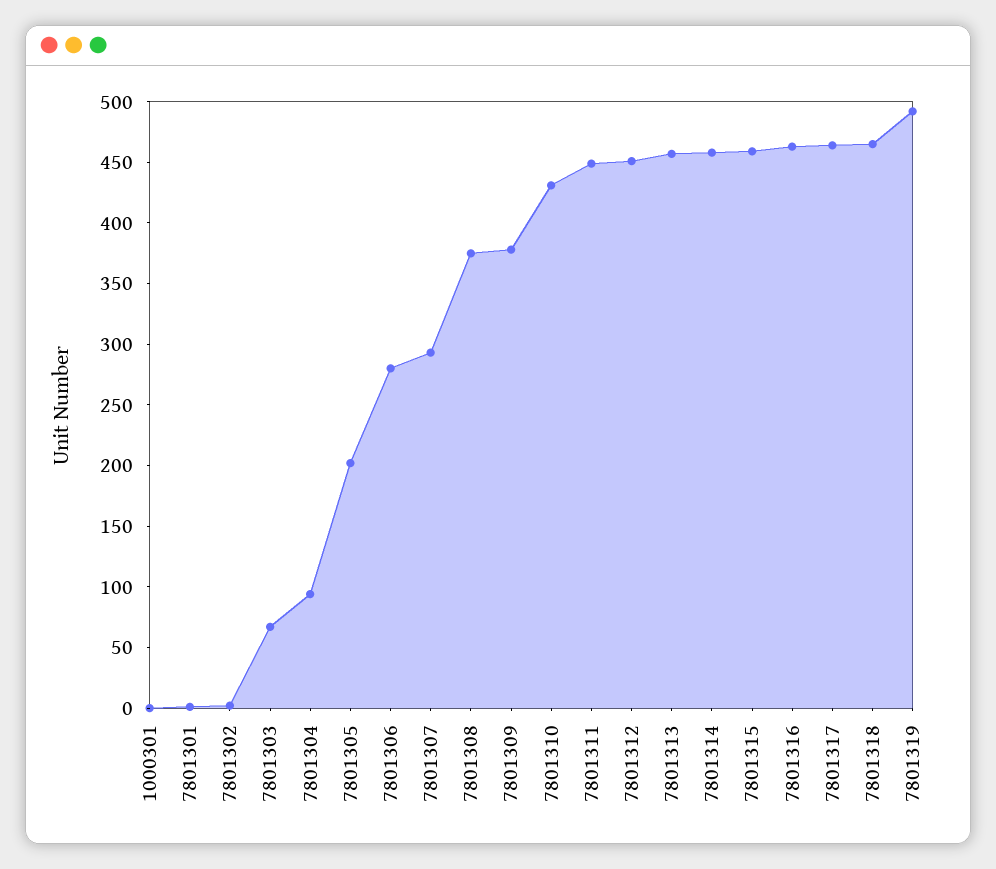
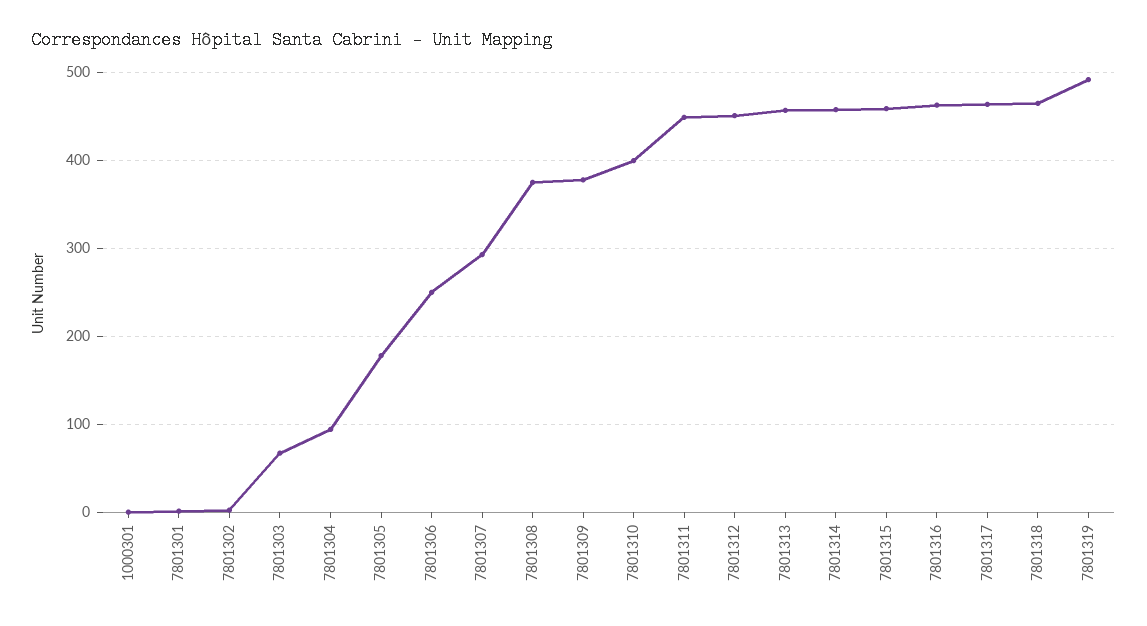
  {
    "1000301": 0,
    "7801301": 0,
    "7801302": 0,
    "7801303": 70,
    "7801304": 90,
-   "7801305": 200,
+   "7801305": 180,
-   "7801306": 280,
+   "7801306": 250,
    "7801307": 290,
    "7801308": 380,
    "7801309": 380,
-   "7801310": 430,
+   "7801310": 400,
    "7801311": 450,
    "7801312": 450,
    "7801313": 460,
    "7801314": 460,
    "7801315": 460,
    "7801316": 460,
    "7801317": 460,
    "7801318": 470,
    "7801319": 490
  }

